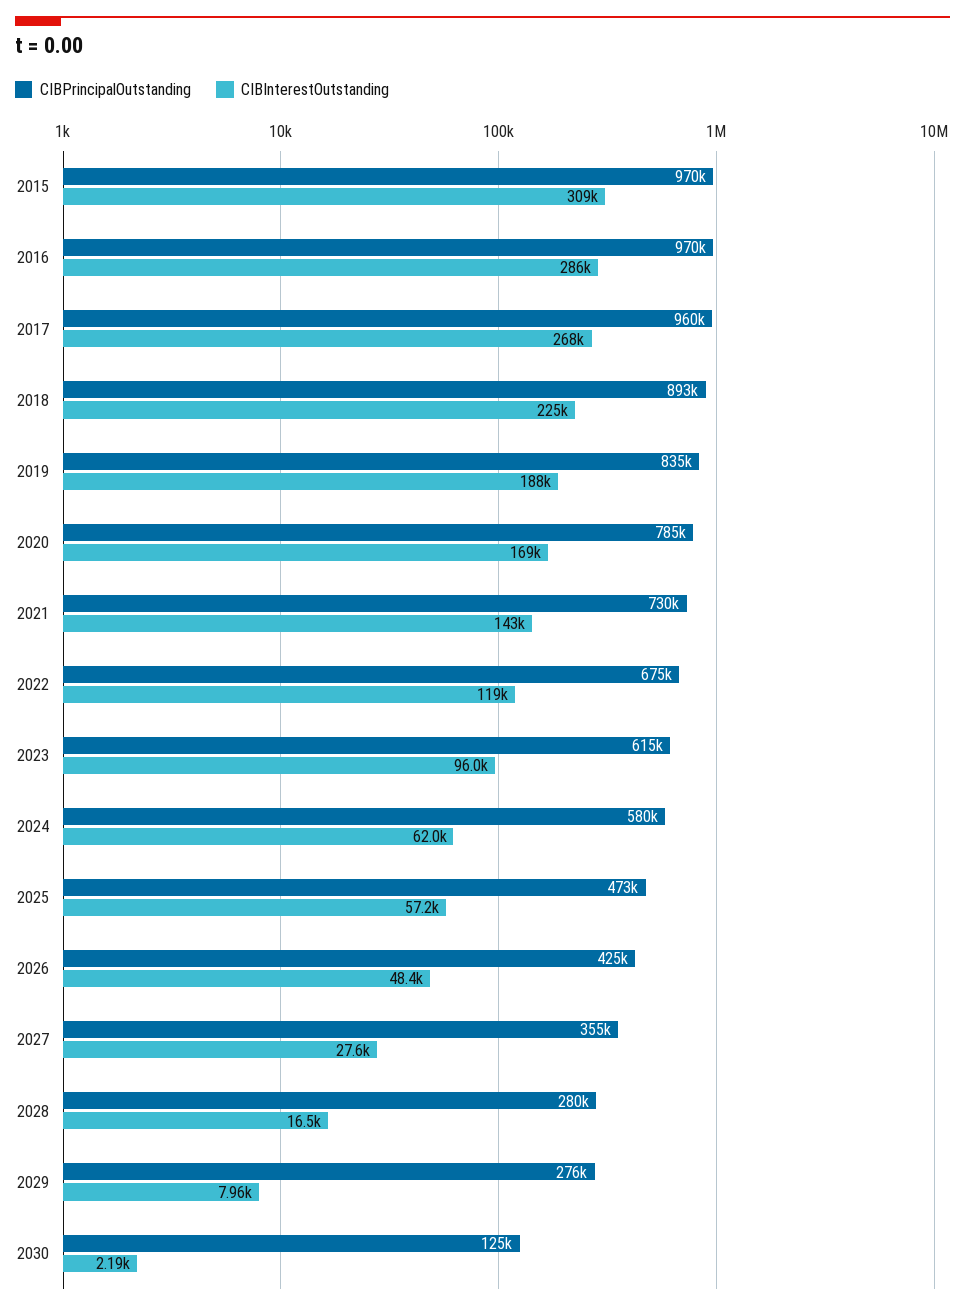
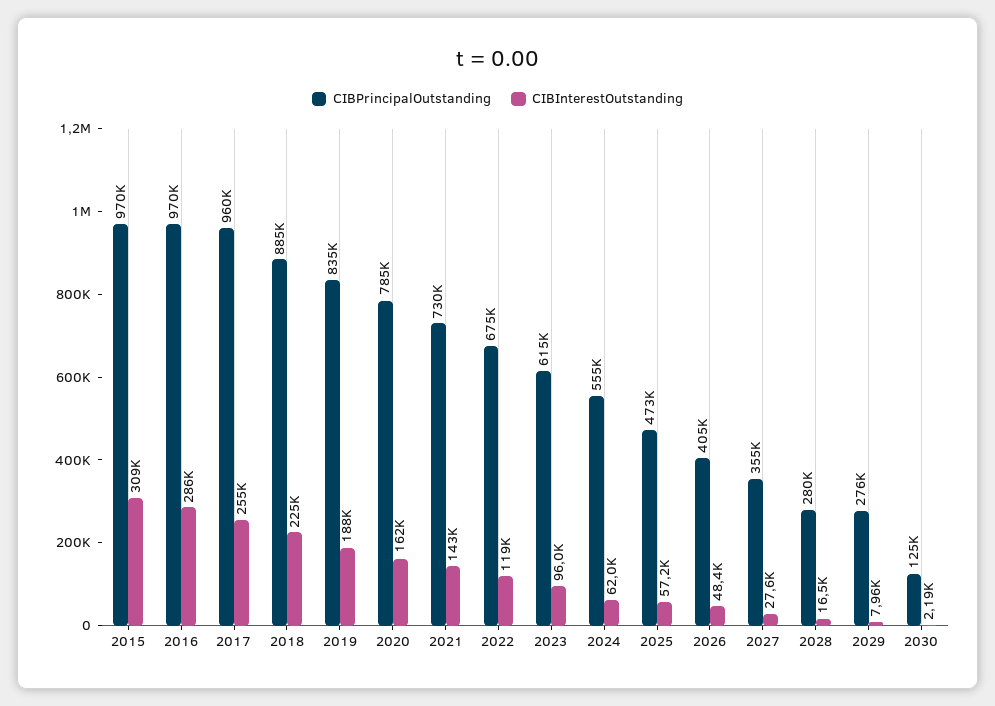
  {
    "CIBPrincipalOutstanding": {
      "2015": 970000,
      "2016": 970000,
      "2017": 960000,
-     "2018": 893000,
+     "2018": 885000,
      "2019": 835000,
      "2020": 785000,
      "2021": 730000,
      "2022": 675000,
      "2023": 615000,
-     "2024": 580000,
+     "2024": 555000,
      "2025": 473000,
-     "2026": 425000,
+     "2026": 405000,
      "2027": 355000,
      "2028": 280000,
      "2029": 276000,
      "2030": 125000
    },
    "CIBInterestOutstanding": {
      "2015": 309000,
      "2016": 286000,
-     "2017": 268000,
+     "2017": 255000,
      "2018": 225000,
      "2019": 188000,
-     "2020": 169000,
+     "2020": 162000,
      "2021": 143000,
      "2022": 119000,
      "2023": 96000,
      "2024": 62000,
      "2025": 57200,
      "2026": 48400,
      "2027": 27600,
      "2028": 16500,
      "2029": 7960,
      "2030": 2190
    }
  }

